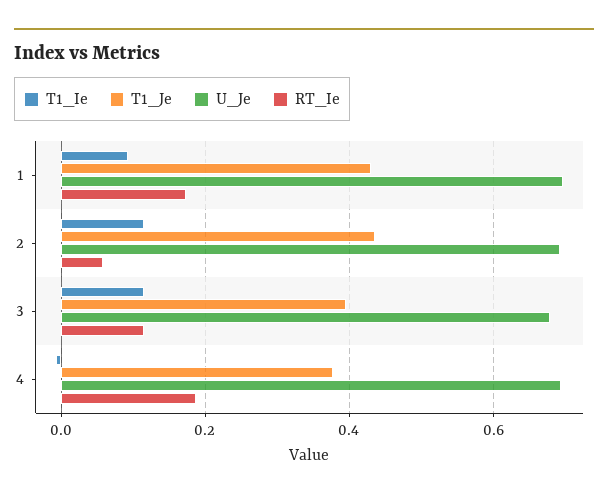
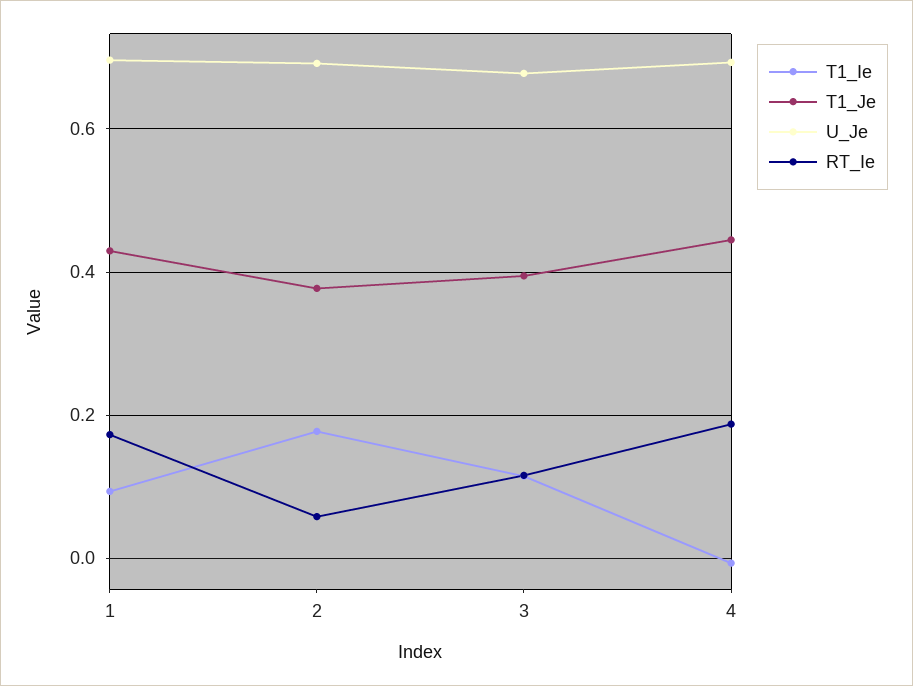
  {
    "T1_Ie": {
      "1": 0.1,
-     "2": 0.12,
+     "2": 0.18,
      "3": 0.12,
      "4": 0
    },
    "T1_Je": {
      "1": 0.42,
-     "2": 0.44,
+     "2": 0.38,
      "3": 0.4,
-     "4": 0.38
+     "4": 0.44
    },
    "U_Je": {
      "1": 0.7,
      "2": 0.7,
      "3": 0.68,
      "4": 0.7
    },
    "RT_Ie": {
      "1": 0.18,
      "2": 0.06,
      "3": 0.12,
      "4": 0.18
    }
  }

